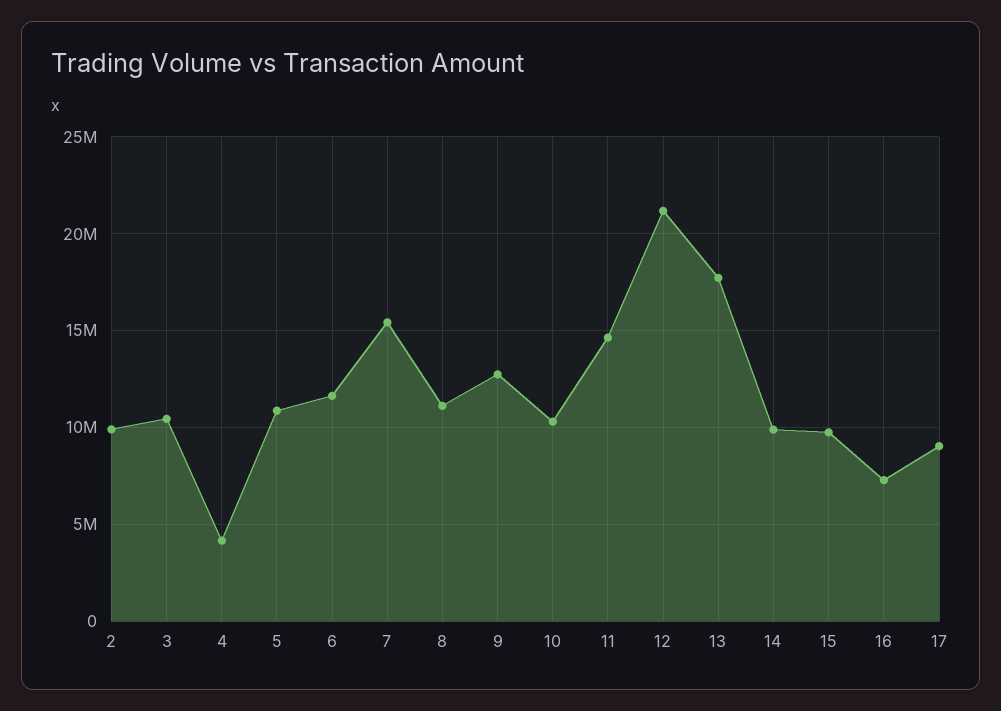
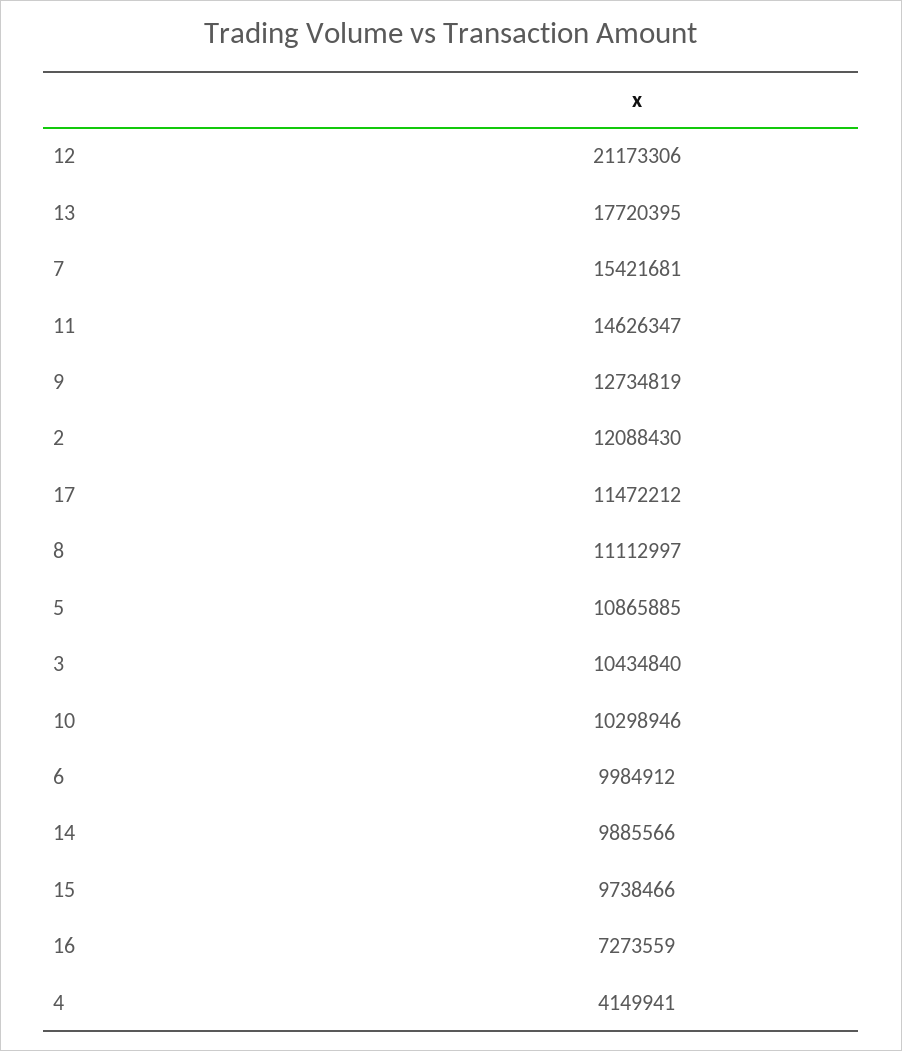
  {
-   "2": 10000000,
+   "2": 12088430,
    "3": 10434840,
    "4": 4149941,
    "5": 10865885,
-   "6": 11500000,
+   "6": 9984912,
    "7": 15421681,
    "8": 11112997,
    "9": 12734819,
    "10": 10298946,
    "11": 14626347,
    "12": 21173306,
    "13": 17720395,
    "14": 9885566,
    "15": 9738466,
    "16": 7273559,
-   "17": 9000000
+   "17": 11472212
  }

